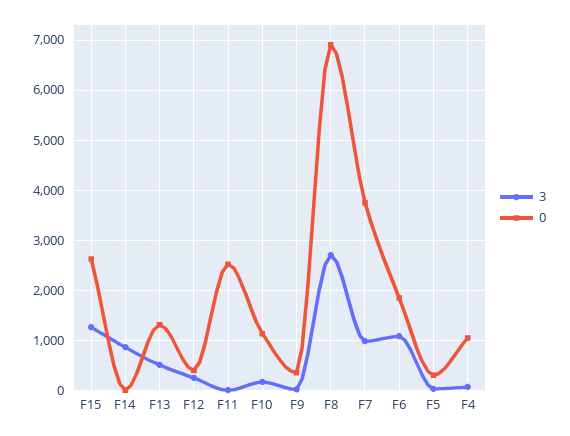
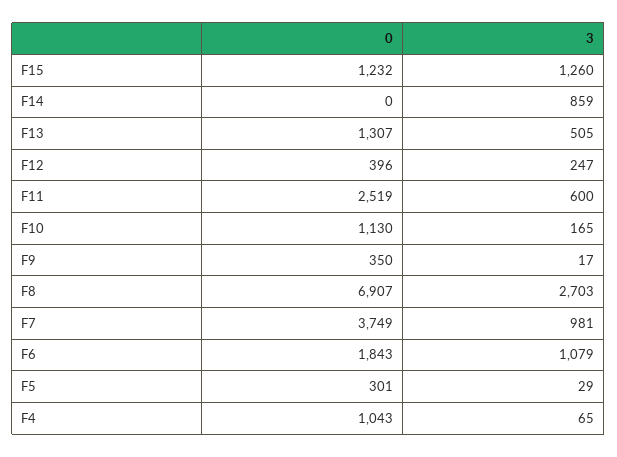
  {
    "3": {
      "F15": 1260,
      "F14": 859,
      "F13": 505,
      "F12": 247,
-     "F11": 0,
+     "F11": 600,
      "F10": 165,
      "F9": 17,
      "F8": 2703,
      "F7": 981,
      "F6": 1079,
      "F5": 29,
      "F4": 65
    },
    "0": {
-     "F15": 2600,
+     "F15": 1232,
      "F14": 0,
      "F13": 1307,
      "F12": 396,
      "F11": 2519,
      "F10": 1130,
      "F9": 350,
      "F8": 6907,
      "F7": 3749,
      "F6": 1843,
      "F5": 301,
      "F4": 1043
    }
  }

